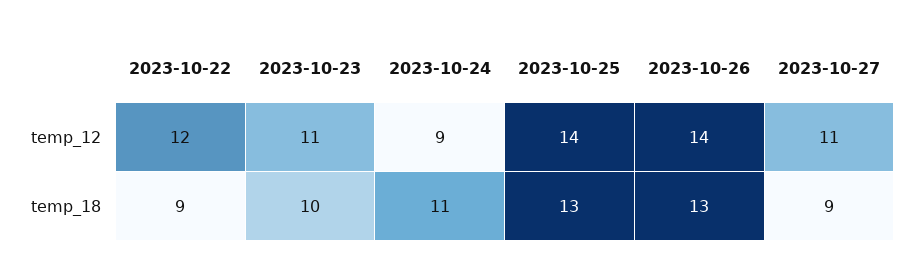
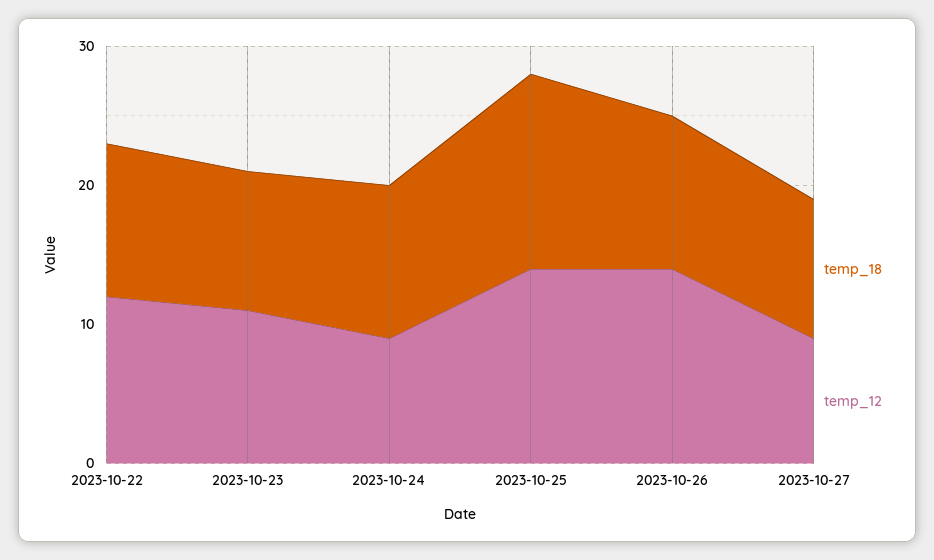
  {
    "temp_12": {
      "2023-10-22": 12,
      "2023-10-23": 11,
      "2023-10-24": 9,
      "2023-10-25": 14,
      "2023-10-26": 14,
-     "2023-10-27": 11
+     "2023-10-27": 9
    },
    "temp_18": {
-     "2023-10-22": 9,
+     "2023-10-22": 11,
      "2023-10-23": 10,
      "2023-10-24": 11,
-     "2023-10-25": 13,
+     "2023-10-25": 14,
-     "2023-10-26": 13,
+     "2023-10-26": 11,
-     "2023-10-27": 9
+     "2023-10-27": 10
    }
  }

